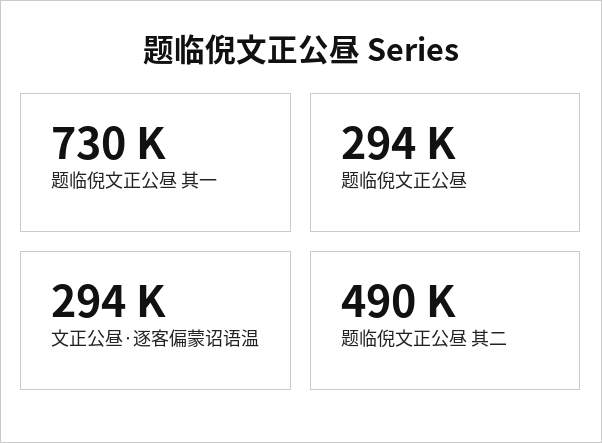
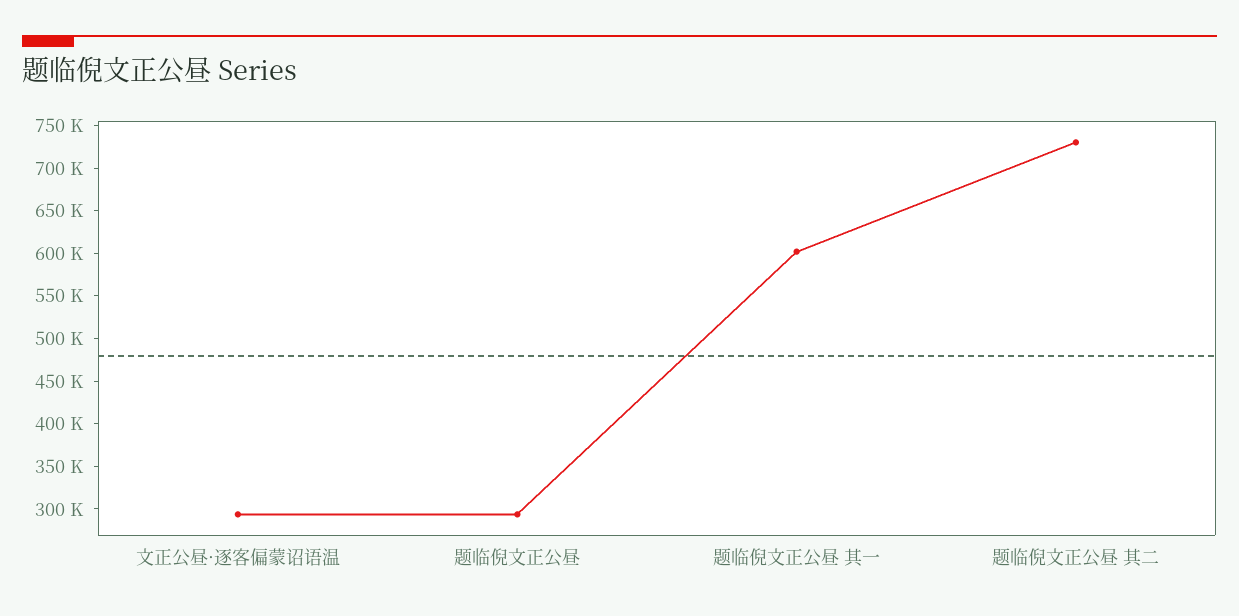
  {
-   "题临倪文正公昼 其一": 730000,
+   "题临倪文正公昼 其一": 600000,
    "题临倪文正公昼": 294000,
    "文正公昼·逐客偏蒙诏语温": 294000,
-   "题临倪文正公昼 其二": 490000
+   "题临倪文正公昼 其二": 730000
  }

